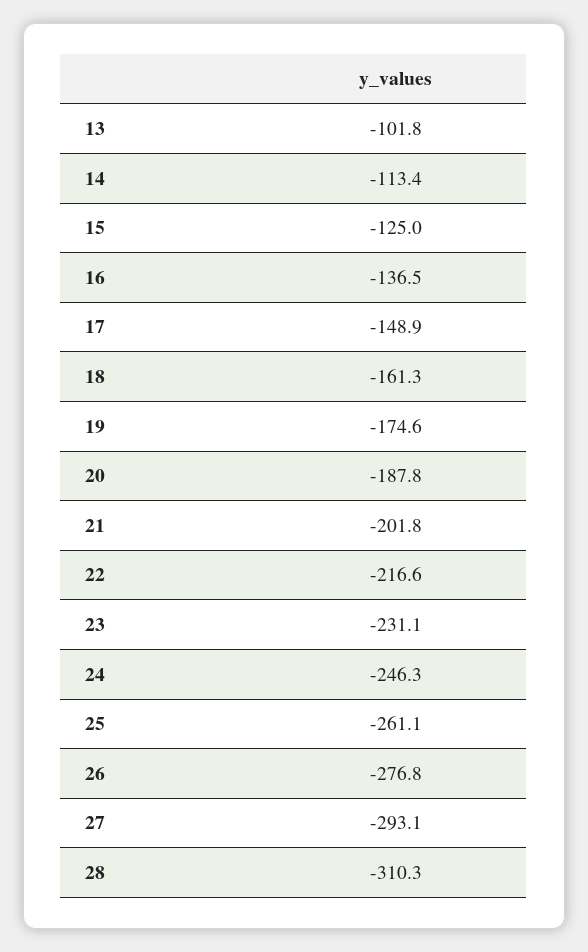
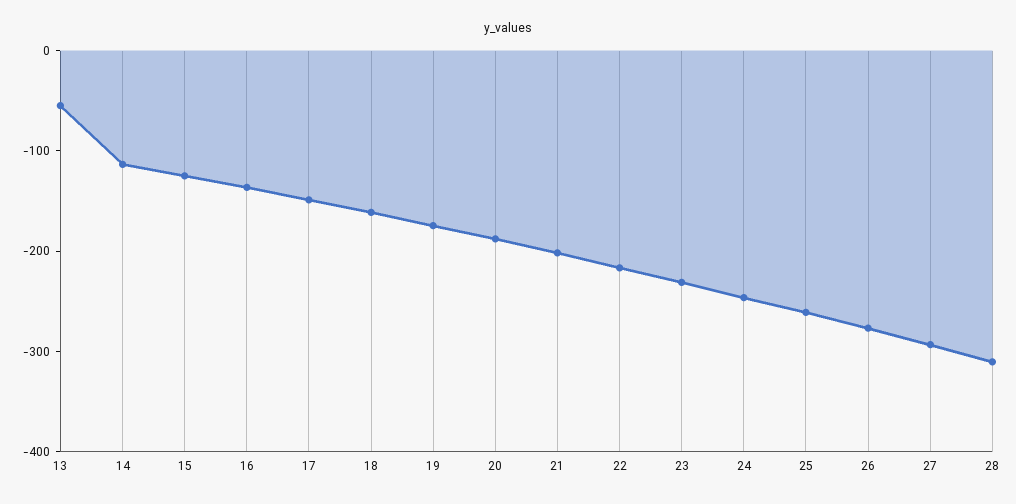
  {
-   "13": -101.8,
+   "13": -60,
    "14": -113.4,
    "15": -125,
    "16": -136.5,
    "17": -148.9,
    "18": -161.3,
    "19": -174.6,
    "20": -187.8,
    "21": -201.8,
    "22": -216.6,
    "23": -231.1,
    "24": -246.3,
    "25": -261.1,
    "26": -276.8,
    "27": -293.1,
    "28": -310.3
  }

